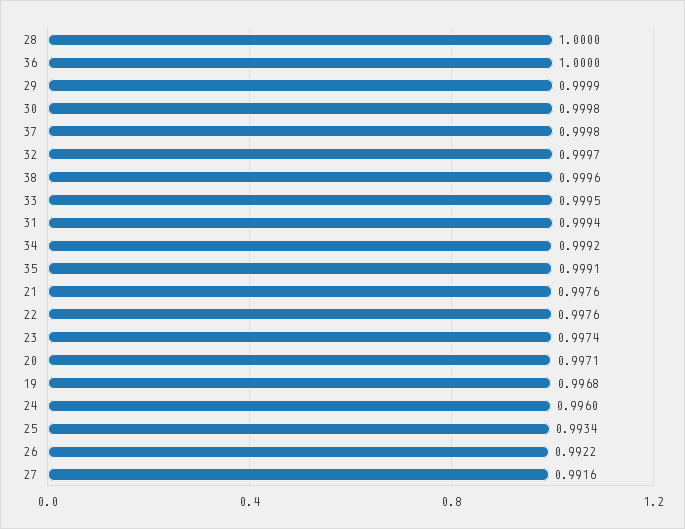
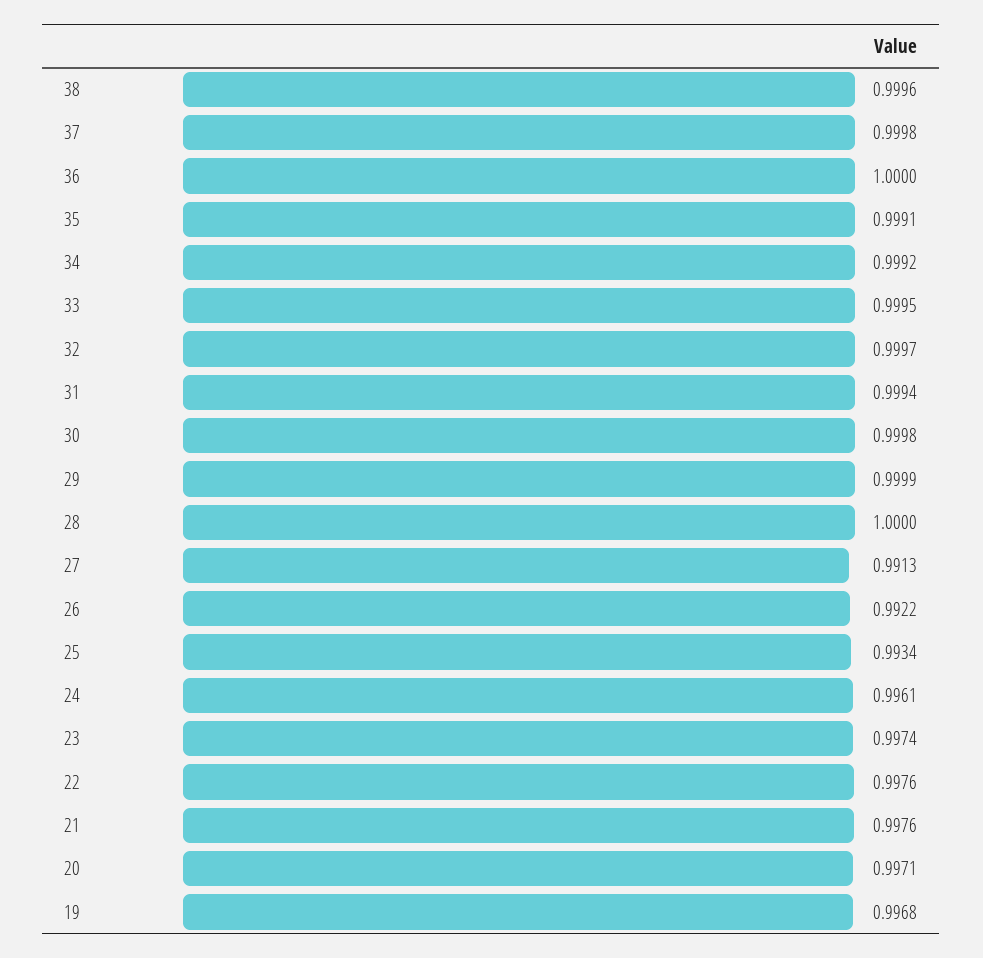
  {
    "28": 1,
    "36": 1,
    "29": 0.9999,
    "30": 0.9998,
    "37": 0.9998,
    "32": 0.9997,
    "38": 0.9996,
    "33": 0.9995,
    "31": 0.9994,
    "34": 0.9992,
    "35": 0.9991,
    "21": 0.9976,
    "22": 0.9976,
    "23": 0.9974,
    "20": 0.9971,
    "19": 0.9968,
-   "24": 0.996,
+   "24": 0.9961,
    "25": 0.9934,
    "26": 0.9922,
-   "27": 0.9916
+   "27": 0.9913
  }

